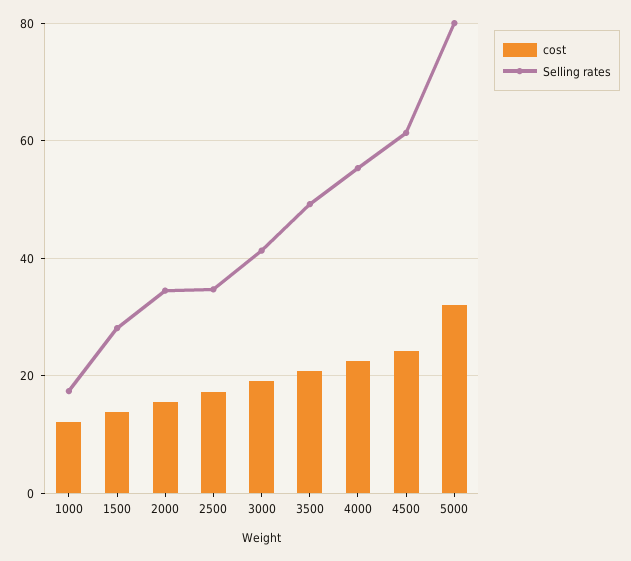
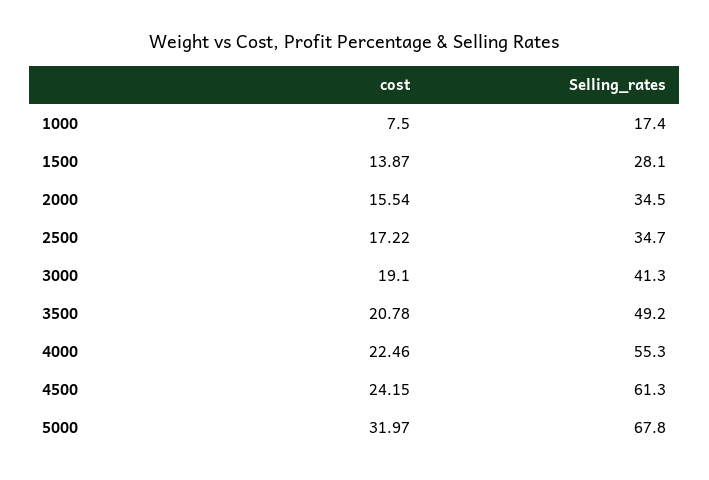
  {
    "cost": {
-     "1000": 12,
+     "1000": 7.5,
      "1500": 13.87,
      "2000": 15.54,
      "2500": 17.22,
      "3000": 19.1,
      "3500": 20.78,
      "4000": 22.46,
      "4500": 24.15,
      "5000": 31.97
    },
    "Selling rates": {
      "1000": 17.4,
      "1500": 28.1,
      "2000": 34.5,
      "2500": 34.7,
      "3000": 41.3,
      "3500": 49.2,
      "4000": 55.3,
      "4500": 61.3,
-     "5000": 80
+     "5000": 67.8
    }
  }

